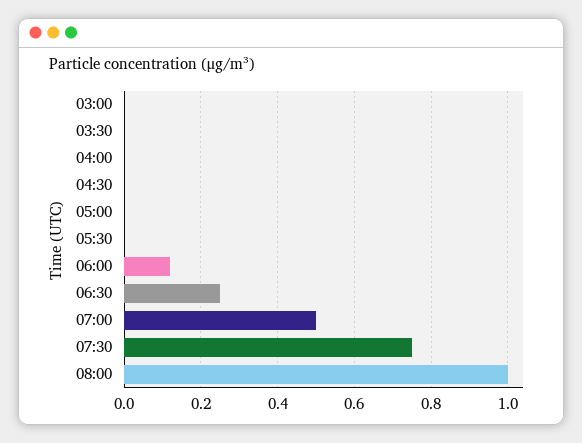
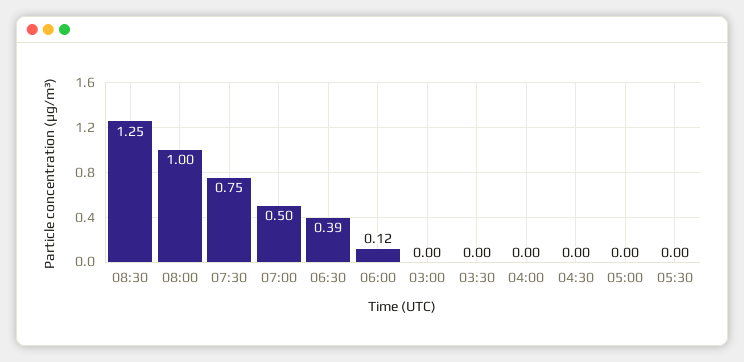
  {
    "03:00": 0,
    "03:30": 0,
    "04:00": 0,
    "04:30": 0,
    "05:00": 0,
    "05:30": 0,
    "06:00": 0.12,
-   "06:30": 0.25,
+   "06:30": 0.39,
    "07:00": 0.5,
    "07:30": 0.75,
-   "08:00": 1
+   "08:00": 1,
+   "08:30": 1.25
  }

